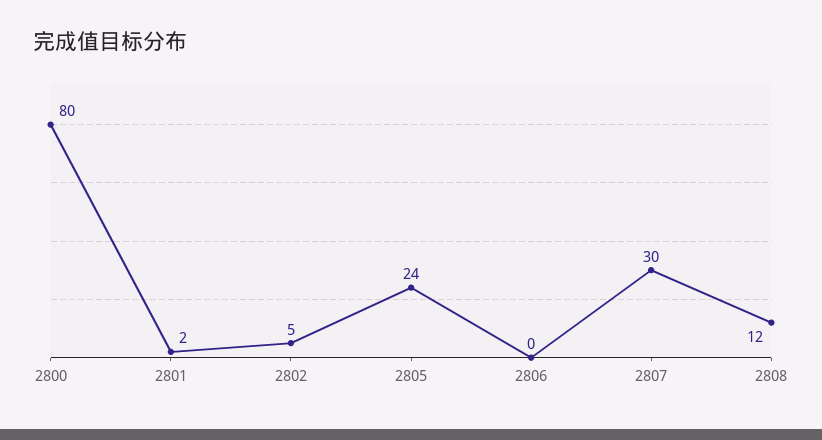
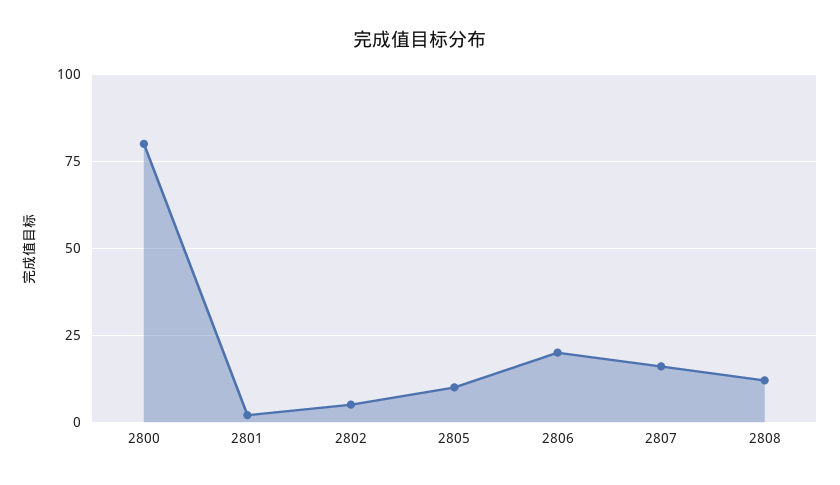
  {
    "2800": 80,
    "2801": 2,
    "2802": 5,
-   "2805": 24,
+   "2805": 10,
-   "2806": 0,
+   "2806": 20,
-   "2807": 30,
+   "2807": 15,
    "2808": 12
  }

